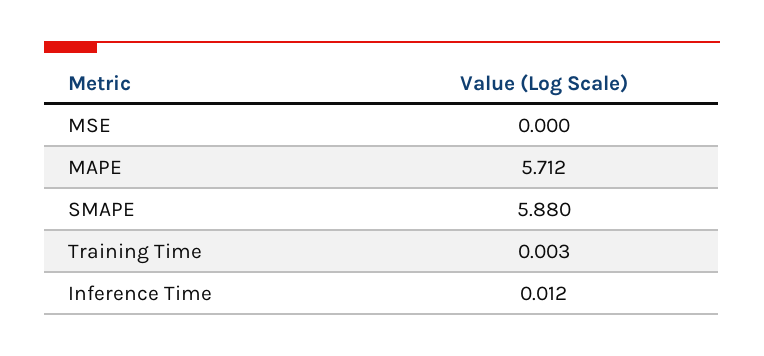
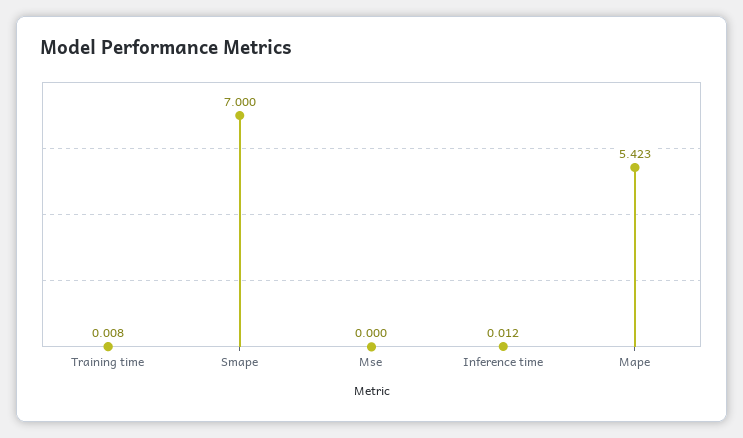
  {
    "MSE": 0,
-   "MAPE": 5.712,
+   "MAPE": 5.423,
-   "SMAPE": 5.88,
+   "SMAPE": 7,
-   "Training Time": 0.003,
+   "Training Time": 0.008,
    "Inference Time": 0.012
  }

